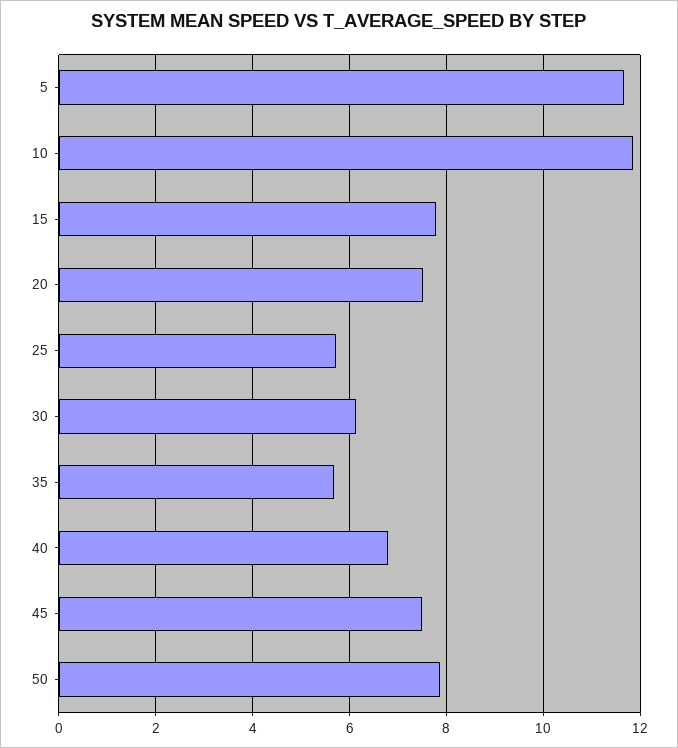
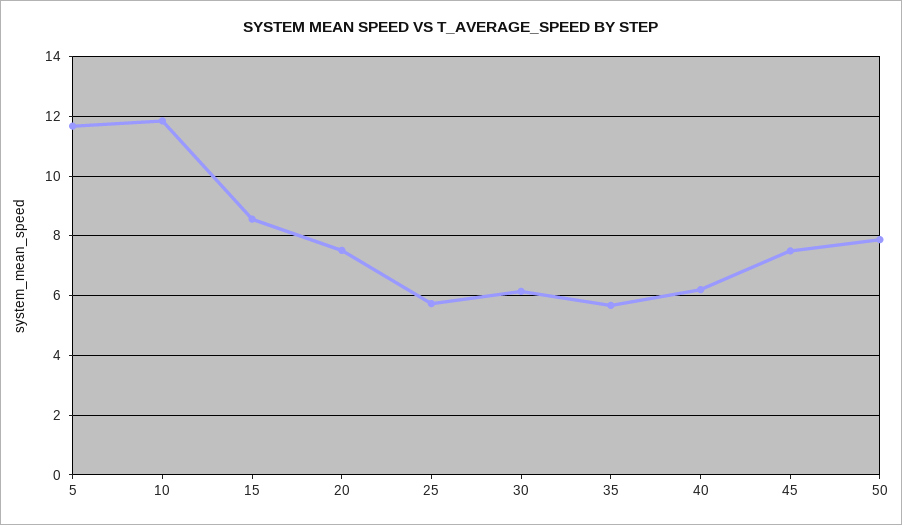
  {
    "5": 11.6,
    "10": 11.8,
-   "15": 7.8,
+   "15": 8.5,
    "20": 7.6,
    "25": 5.8,
    "30": 6.2,
    "35": 5.6,
-   "40": 6.8,
+   "40": 6.25,
    "45": 7.6,
    "50": 7.8
  }

